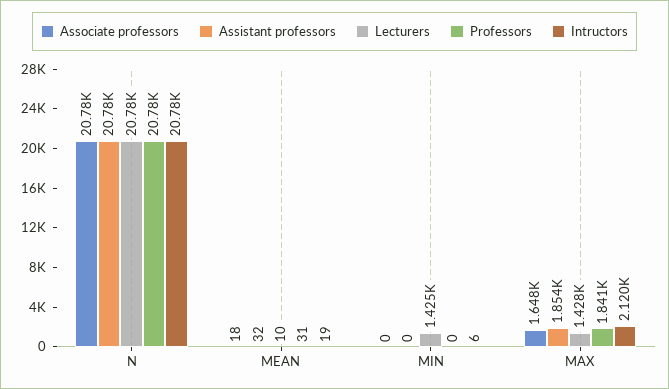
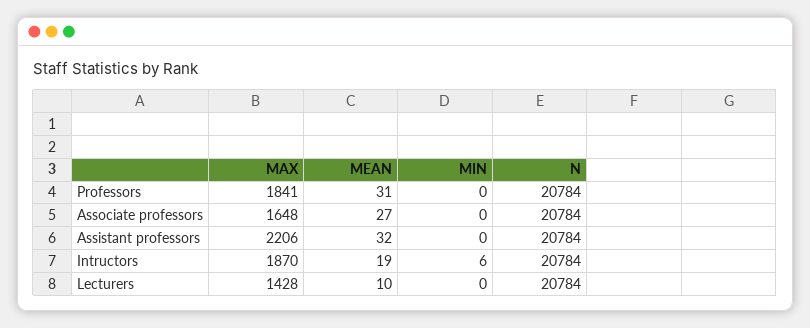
  {
    "Associate professors": {
      "N": 20784,
-     "MEAN": 18,
+     "MEAN": 27,
      "MIN": 0,
      "MAX": 1648
    },
    "Assistant professors": {
      "N": 20784,
      "MEAN": 32,
      "MIN": 0,
-     "MAX": 1854
+     "MAX": 2206
    },
    "Lecturers": {
      "N": 20784,
      "MEAN": 10,
-     "MIN": 1425,
+     "MIN": 0,
      "MAX": 1428
    },
    "Professors": {
      "N": 20784,
      "MEAN": 31,
      "MIN": 0,
      "MAX": 1841
    },
    "Intructors": {
      "N": 20784,
      "MEAN": 19,
      "MIN": 6,
-     "MAX": 2120
+     "MAX": 1870
    }
  }

